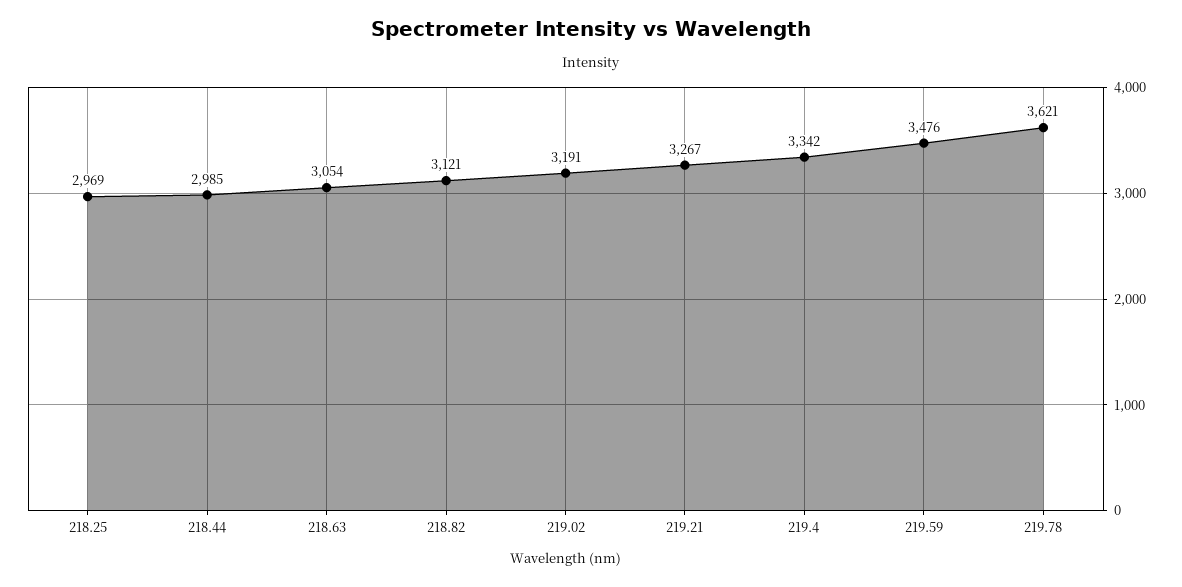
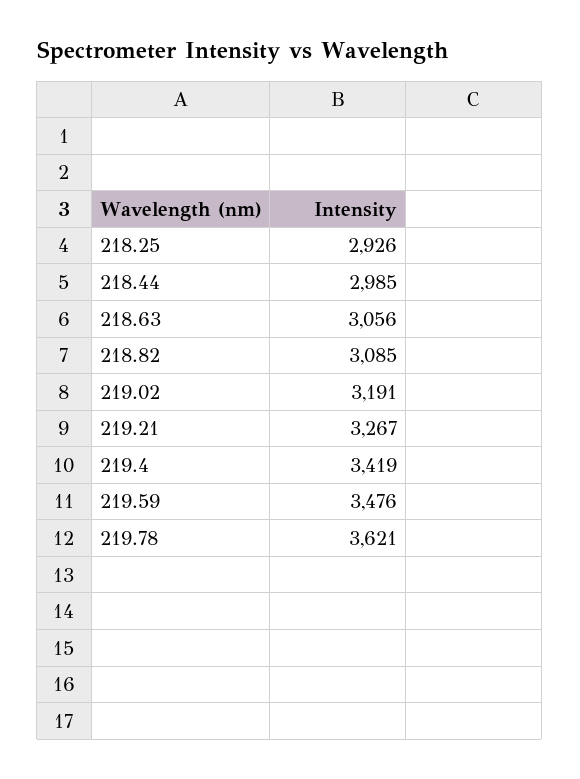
  {
-   "218.25": 2969,
+   "218.25": 2926,
    "218.44": 2985,
-   "218.63": 3054,
+   "218.63": 3056,
-   "218.82": 3121,
+   "218.82": 3085,
    "219.02": 3191,
    "219.21": 3267,
-   "219.4": 3342,
+   "219.4": 3419,
    "219.59": 3476,
    "219.78": 3621
  }

